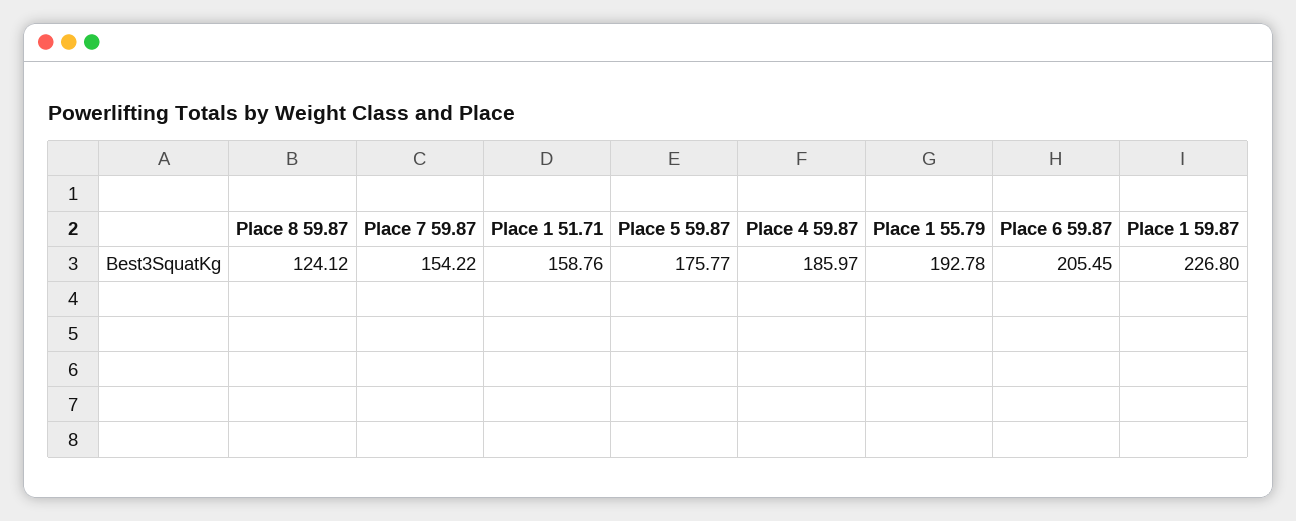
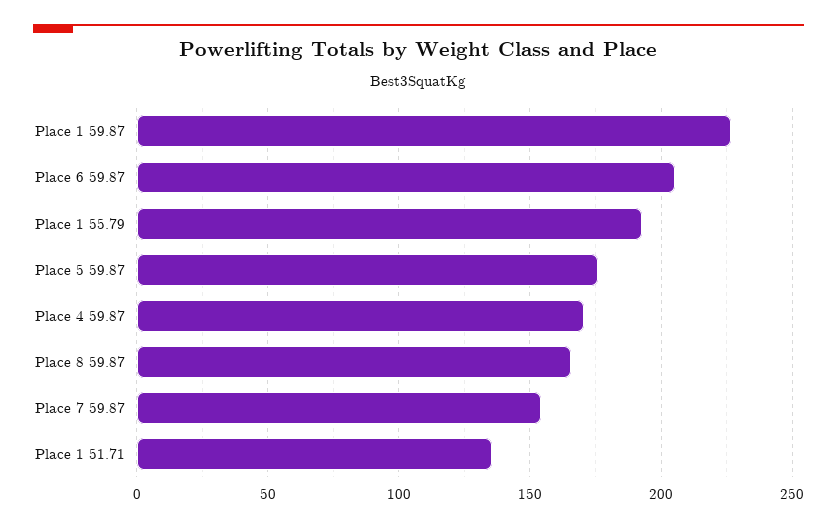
  {
-   "Place 8 59.87": 124.12,
+   "Place 8 59.87": 165,
    "Place 7 59.87": 154.22,
-   "Place 1 51.71": 158.76,
+   "Place 1 51.71": 135,
    "Place 5 59.87": 175.77,
-   "Place 4 59.87": 185.97,
+   "Place 4 59.87": 170,
    "Place 1 55.79": 192.78,
    "Place 6 59.87": 205.45,
    "Place 1 59.87": 226.8
  }

